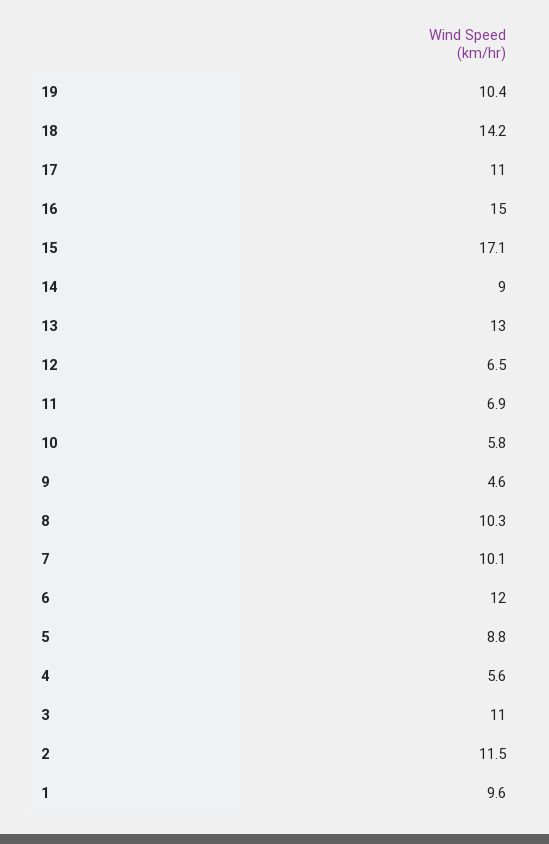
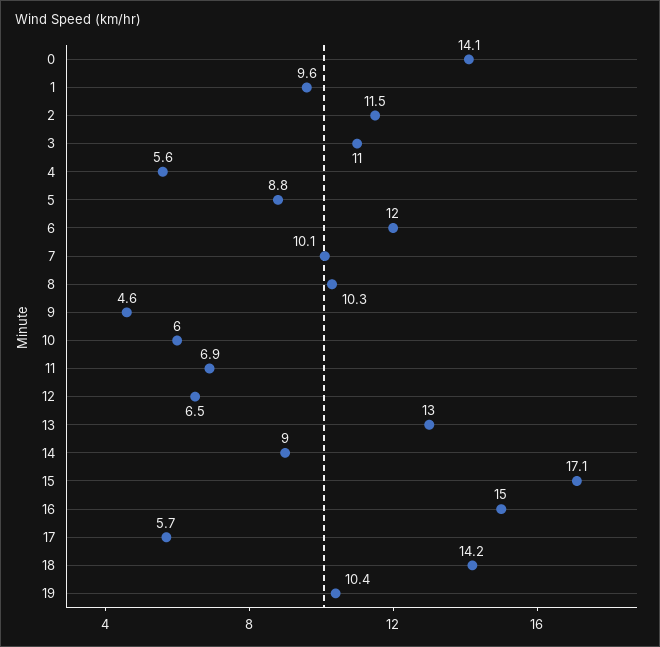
  {
    "19": 10.4,
    "18": 14.2,
-   "17": 11,
+   "17": 5.7,
    "16": 15,
    "15": 17.1,
    "14": 9,
    "13": 13,
    "12": 6.5,
    "11": 6.9,
-   "10": 5.8,
+   "10": 6,
    "9": 4.6,
    "8": 10.3,
    "7": 10.1,
    "6": 12,
    "5": 8.8,
    "4": 5.6,
    "3": 11,
    "2": 11.5,
-   "1": 9.6
+   "1": 9.6,
+   "0": 14.1
  }

